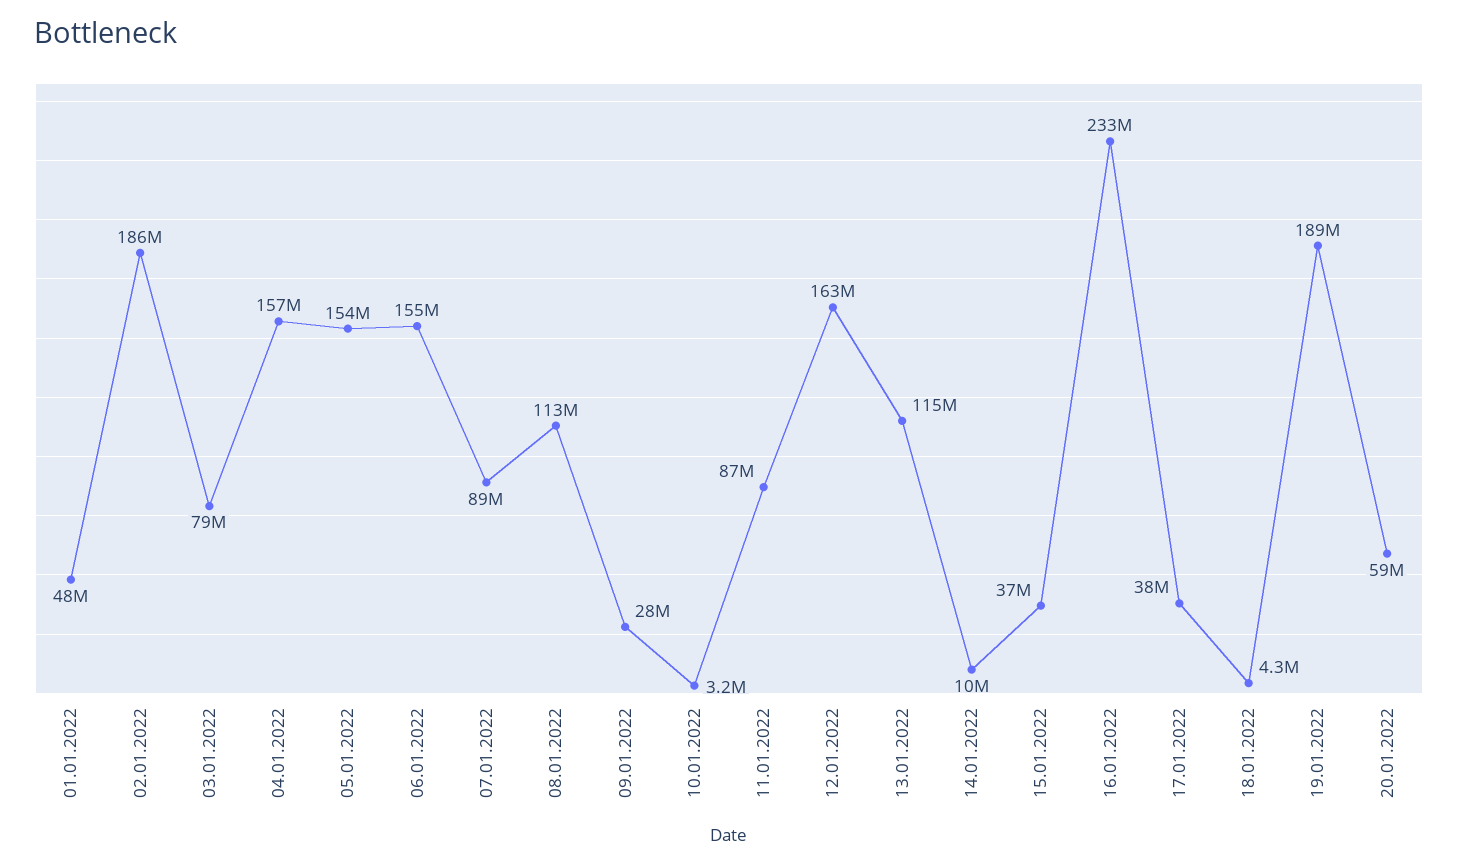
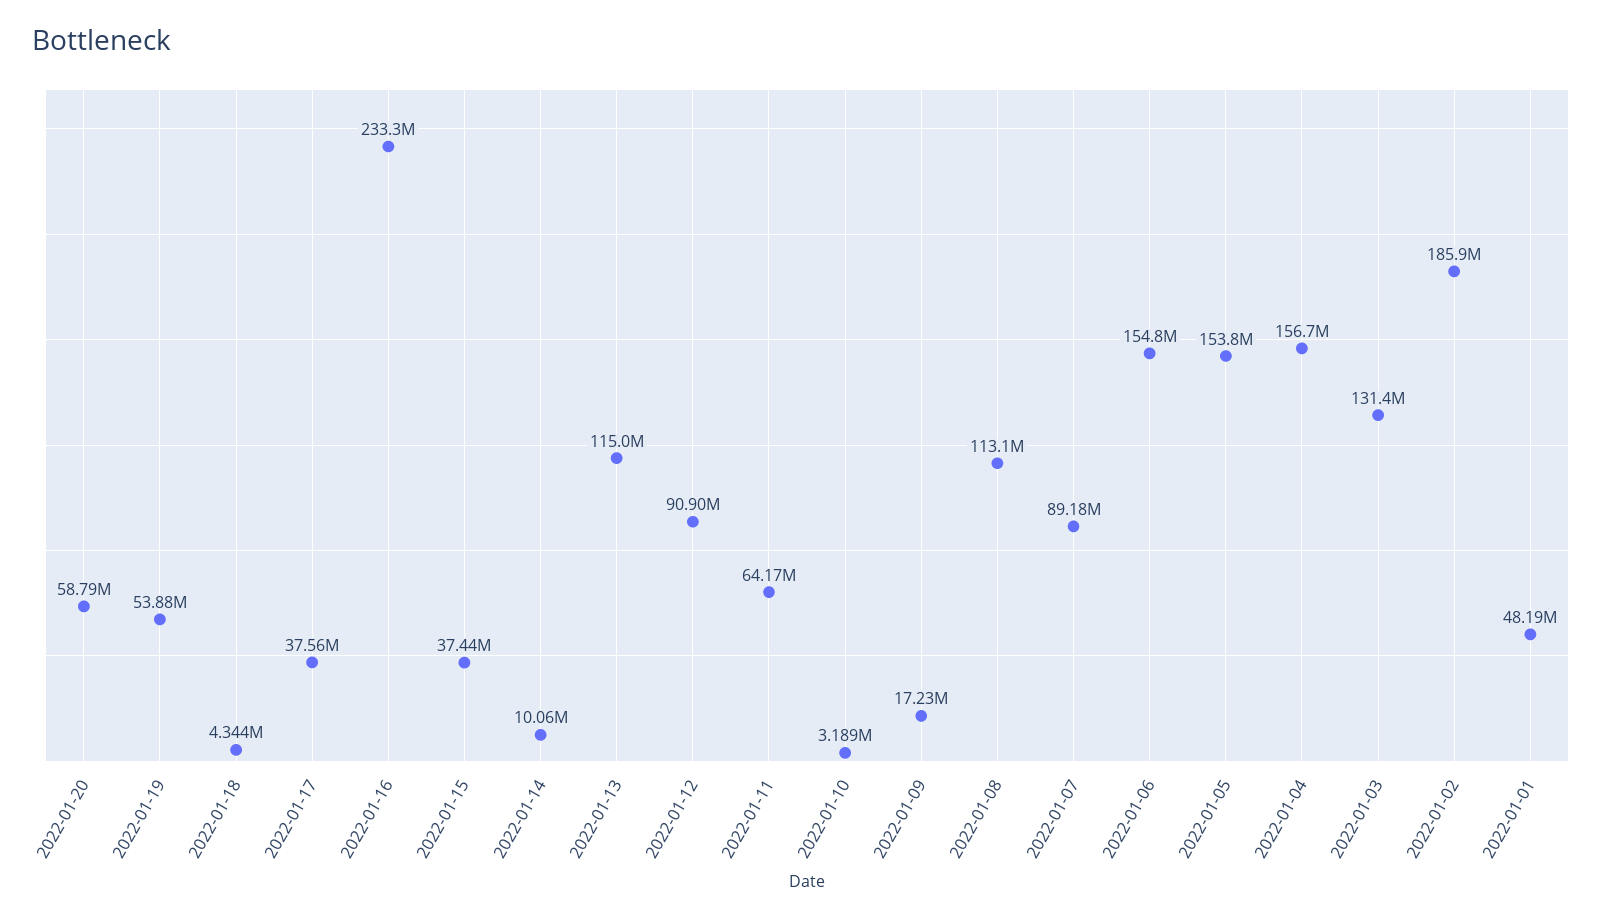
  {
    "01.01.2022": 48190000,
    "02.01.2022": 185900000,
-   "03.01.2022": 79000000,
+   "03.01.2022": 131400000,
    "04.01.2022": 156700000,
    "05.01.2022": 153800000,
    "06.01.2022": 154800000,
    "07.01.2022": 89180000,
    "08.01.2022": 113100000,
-   "09.01.2022": 28000000,
+   "09.01.2022": 17230000,
    "10.01.2022": 3189000,
-   "11.01.2022": 87000000,
+   "11.01.2022": 64170000,
-   "12.01.2022": 163000000,
+   "12.01.2022": 90900000,
    "13.01.2022": 115000000,
    "14.01.2022": 10060000,
    "15.01.2022": 37440000,
    "16.01.2022": 233300000,
    "17.01.2022": 37560000,
    "18.01.2022": 4344000,
-   "19.01.2022": 189000000,
+   "19.01.2022": 53880000,
    "20.01.2022": 58790000
  }

